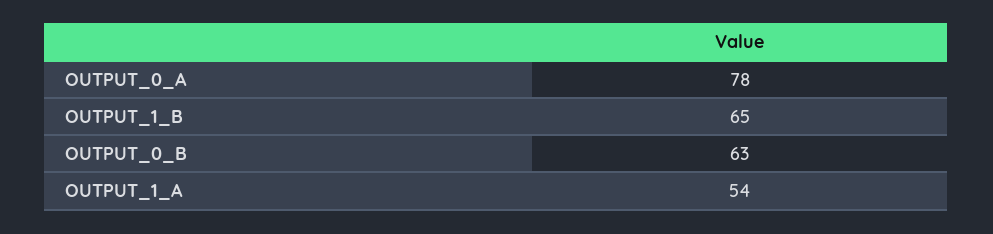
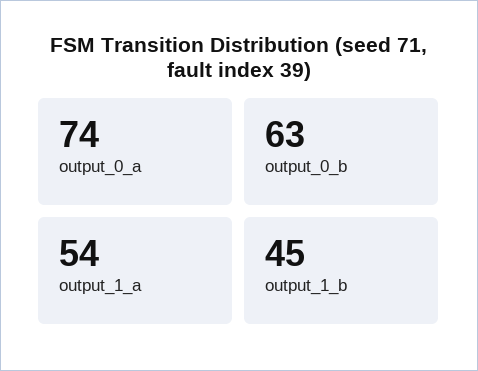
  {
-   "OUTPUT_0_A": 78,
+   "OUTPUT_0_A": 74,
-   "OUTPUT_1_B": 65,
+   "OUTPUT_1_B": 45,
    "OUTPUT_0_B": 63,
    "OUTPUT_1_A": 54
  }

